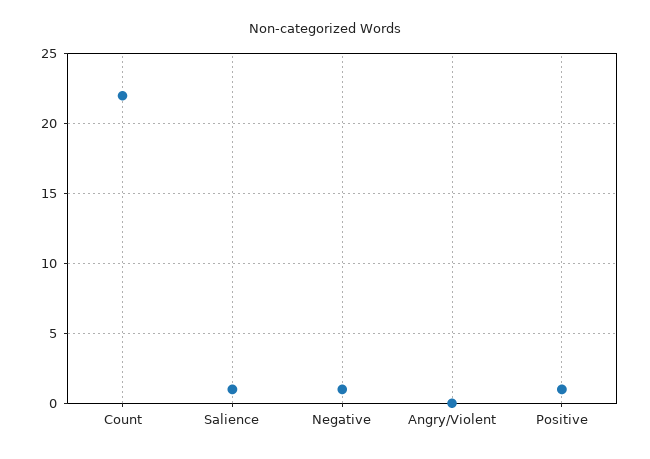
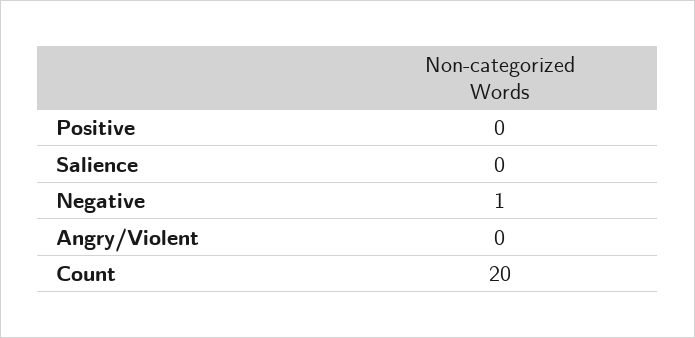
  {
-   "Count": 22,
+   "Count": 20,
-   "Salience": 1,
+   "Salience": 0,
    "Negative": 1,
    "Angry/Violent": 0,
-   "Positive": 1
+   "Positive": 0
  }

